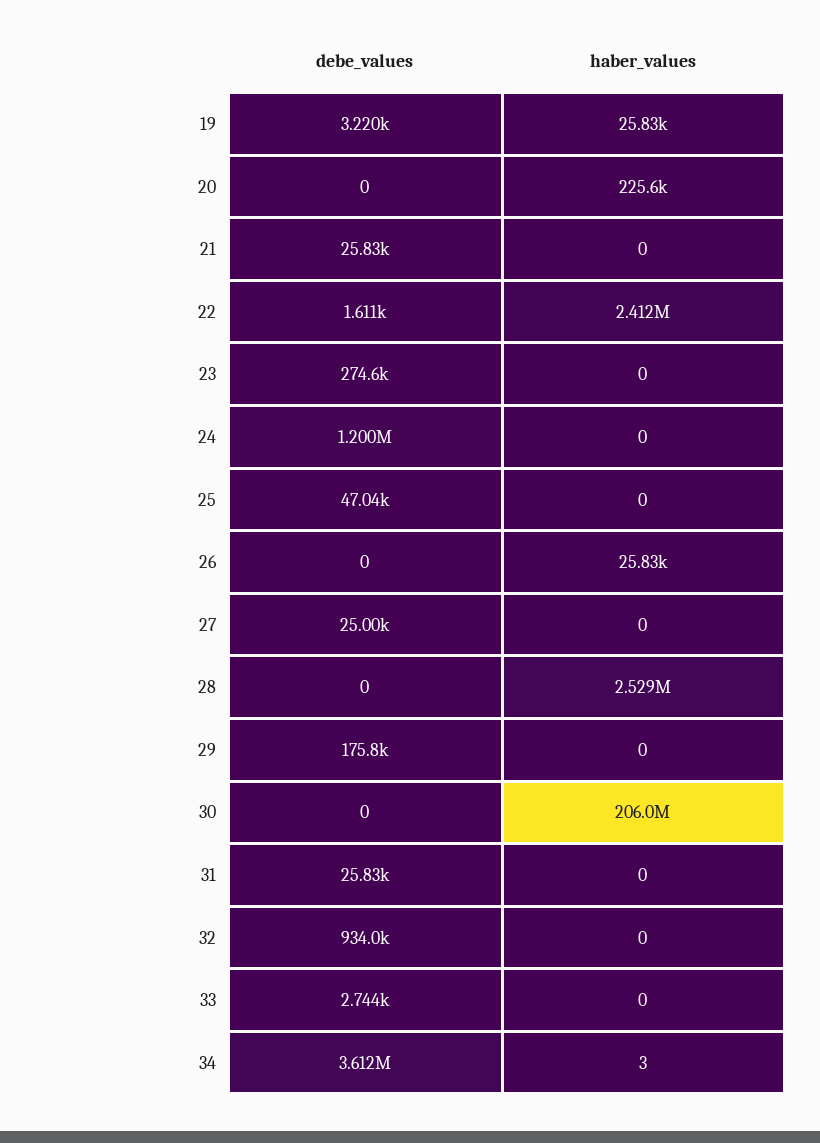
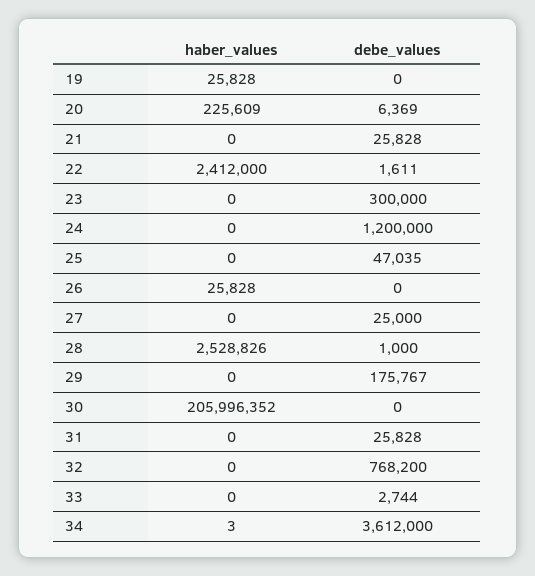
  {
    "debe_values": {
-     "19": 3220,
+     "19": 0,
-     "20": 0,
+     "20": 6369,
      "21": 25828,
      "22": 1611,
-     "23": 274600,
+     "23": 300000,
      "24": 1200000,
      "25": 47035,
      "26": 0,
      "27": 25000,
-     "28": 0,
+     "28": 1000,
      "29": 175767,
      "30": 0,
      "31": 25828,
-     "32": 934000,
+     "32": 768200,
      "33": 2744,
      "34": 3612000
    },
    "haber_values": {
      "19": 25828,
      "20": 225609,
      "21": 0,
      "22": 2412000,
      "23": 0,
      "24": 0,
      "25": 0,
      "26": 25828,
      "27": 0,
      "28": 2528826,
      "29": 0,
      "30": 205996352,
      "31": 0,
      "32": 0,
      "33": 0,
      "34": 3
    }
  }

